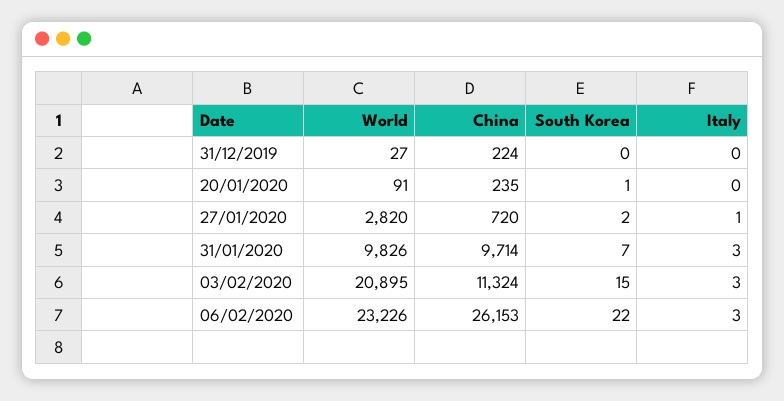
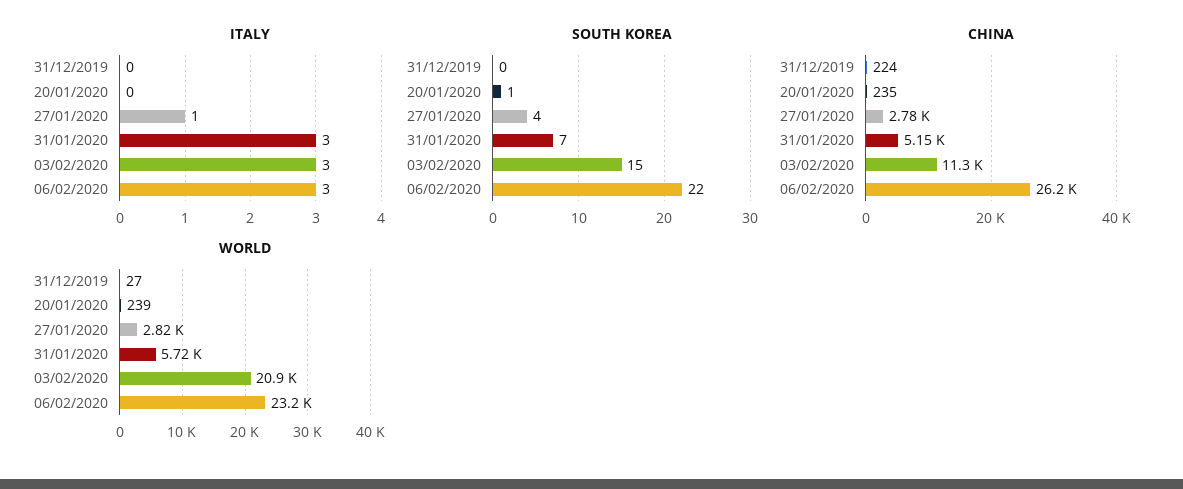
  {
    "World": {
      "31/12/2019": 27,
-     "20/01/2020": 91,
+     "20/01/2020": 239,
      "27/01/2020": 2820,
-     "31/01/2020": 9826,
+     "31/01/2020": 5720,
      "03/02/2020": 20895,
      "06/02/2020": 23226
    },
    "China": {
      "31/12/2019": 224,
      "20/01/2020": 235,
-     "27/01/2020": 720,
+     "27/01/2020": 2780,
-     "31/01/2020": 9714,
+     "31/01/2020": 5150,
      "03/02/2020": 11324,
      "06/02/2020": 26153
    },
    "South Korea": {
      "31/12/2019": 0,
      "20/01/2020": 1,
-     "27/01/2020": 2,
+     "27/01/2020": 4,
      "31/01/2020": 7,
      "03/02/2020": 15,
      "06/02/2020": 22
    },
    "Italy": {
      "31/12/2019": 0,
      "20/01/2020": 0,
      "27/01/2020": 1,
      "31/01/2020": 3,
      "03/02/2020": 3,
      "06/02/2020": 3
    }
  }

